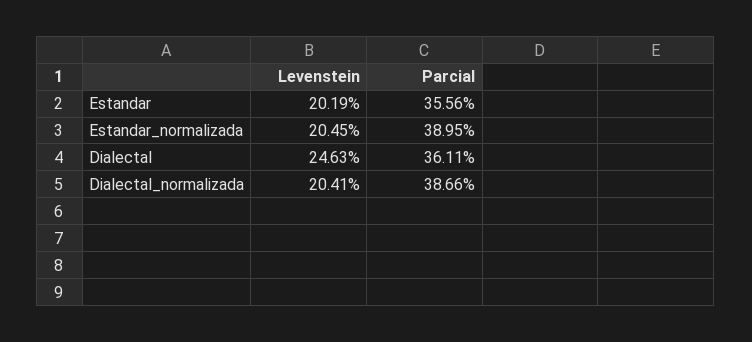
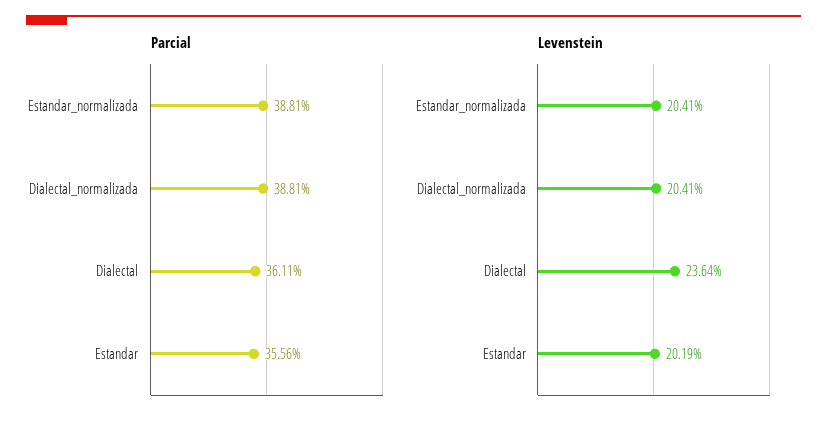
  {
    "Levenstein": {
      "Estandar": 20.19,
-     "Estandar_normalizada": 20.45,
+     "Estandar_normalizada": 20.41,
-     "Dialectal": 24.63,
+     "Dialectal": 23.64,
      "Dialectal_normalizada": 20.41
    },
    "Parcial": {
      "Estandar": 35.56,
-     "Estandar_normalizada": 38.95,
+     "Estandar_normalizada": 38.81,
      "Dialectal": 36.11,
-     "Dialectal_normalizada": 38.66
+     "Dialectal_normalizada": 38.81
    }
  }

